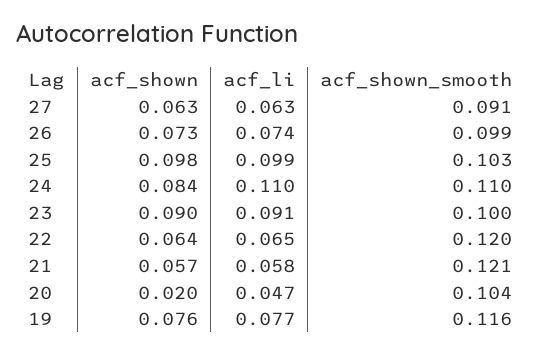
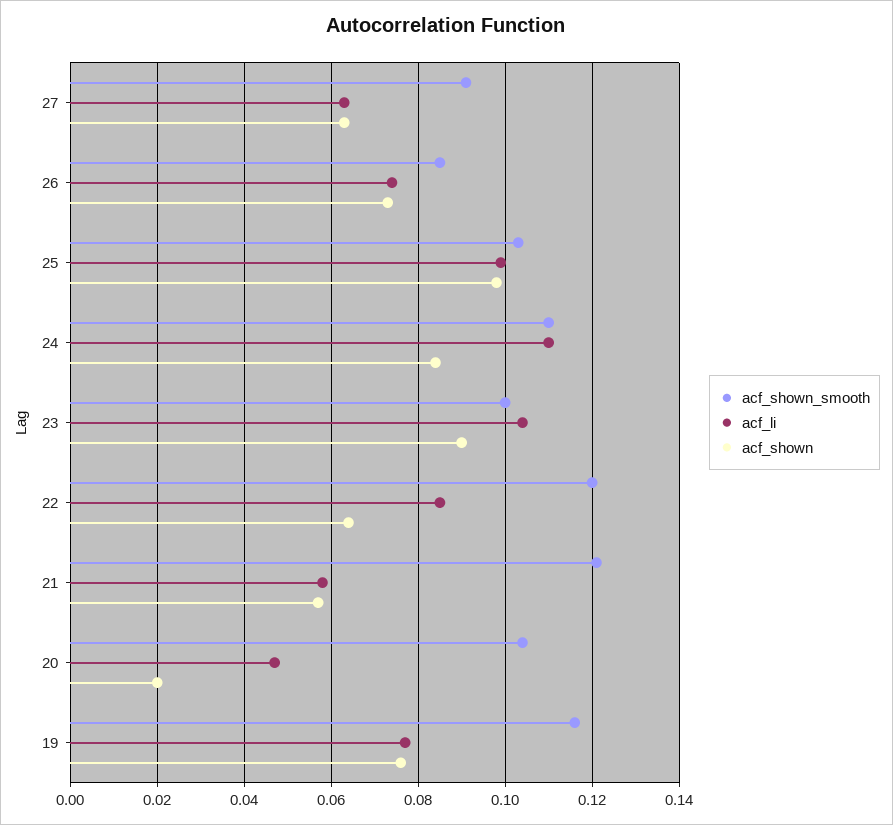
  {
    "acf_shown": {
      "27": 0.063,
      "26": 0.073,
      "25": 0.098,
      "24": 0.084,
      "23": 0.09,
      "22": 0.064,
      "21": 0.057,
      "20": 0.02,
      "19": 0.076
    },
    "acf_li": {
      "27": 0.063,
      "26": 0.074,
      "25": 0.099,
      "24": 0.11,
-     "23": 0.091,
+     "23": 0.105,
-     "22": 0.065,
+     "22": 0.085,
      "21": 0.058,
      "20": 0.047,
      "19": 0.077
    },
    "acf_shown_smooth": {
      "27": 0.091,
-     "26": 0.099,
+     "26": 0.085,
      "25": 0.103,
      "24": 0.11,
      "23": 0.1,
      "22": 0.12,
      "21": 0.121,
      "20": 0.104,
      "19": 0.116
    }
  }

